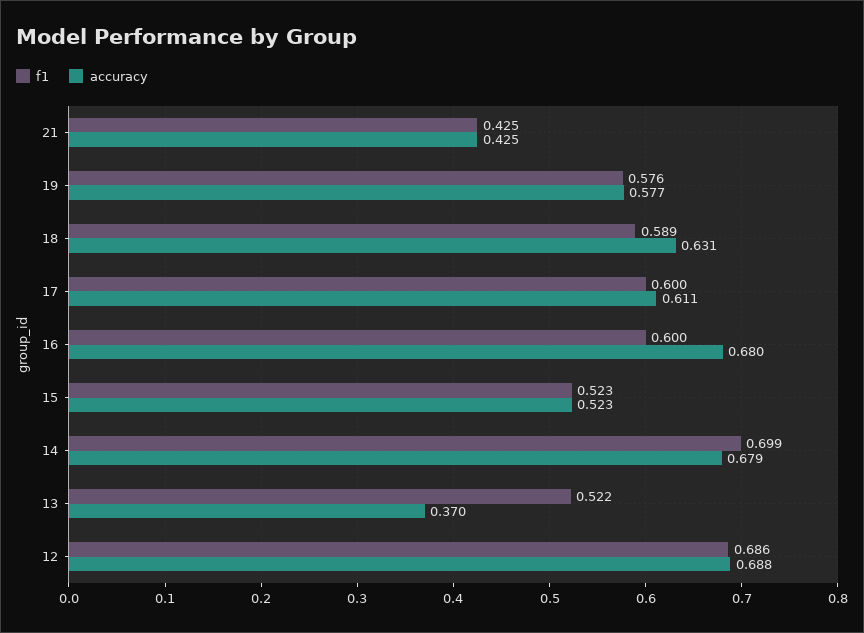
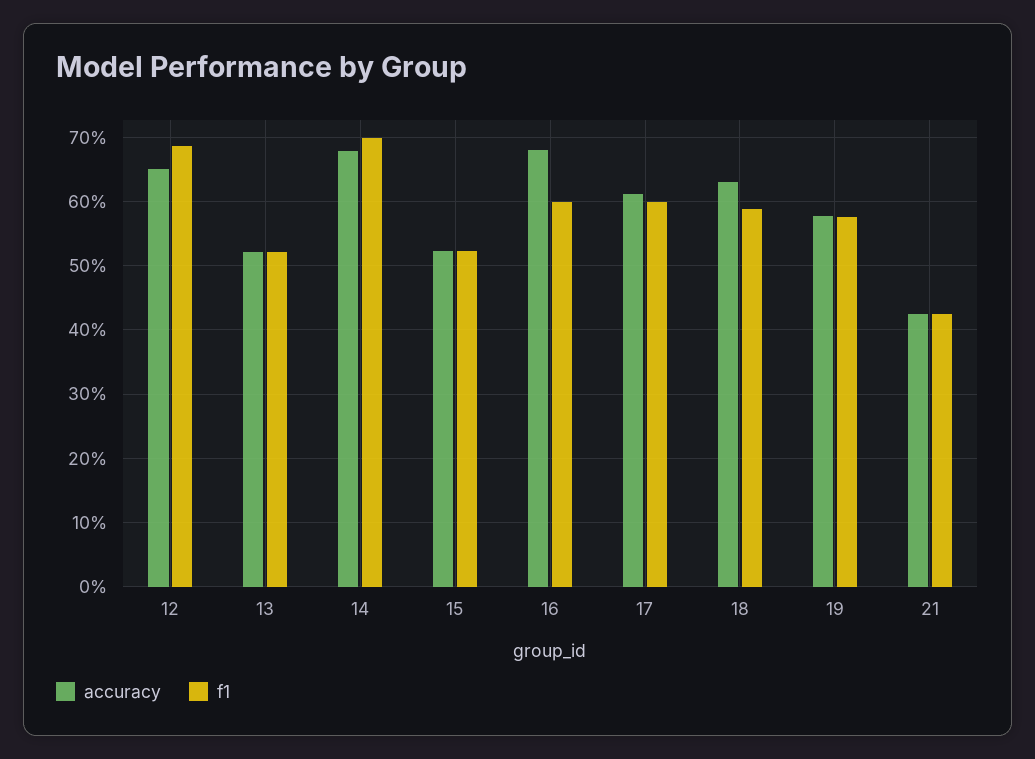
  {
    "f1": {
      "21": 0.425,
      "19": 0.576,
      "18": 0.589,
      "17": 0.6,
      "16": 0.6,
      "15": 0.523,
      "14": 0.699,
      "13": 0.522,
      "12": 0.686
    },
    "accuracy": {
      "21": 0.425,
      "19": 0.577,
      "18": 0.631,
      "17": 0.611,
      "16": 0.68,
      "15": 0.523,
      "14": 0.679,
-     "13": 0.37,
+     "13": 0.52,
-     "12": 0.688
+     "12": 0.65
    }
  }

